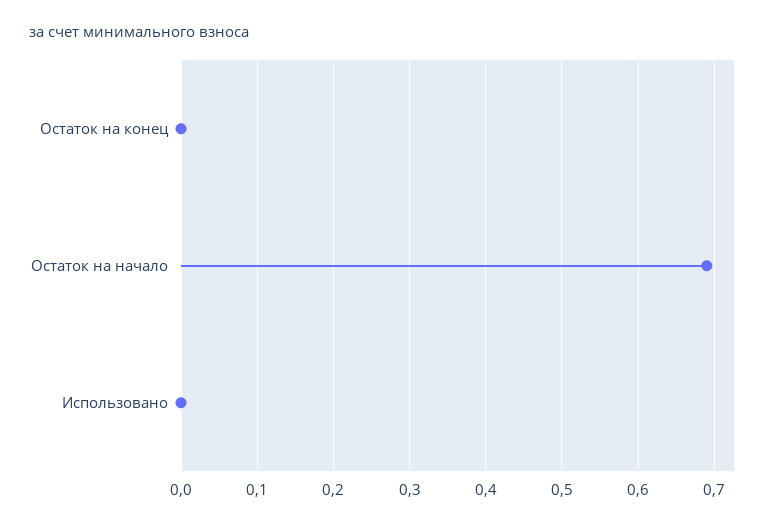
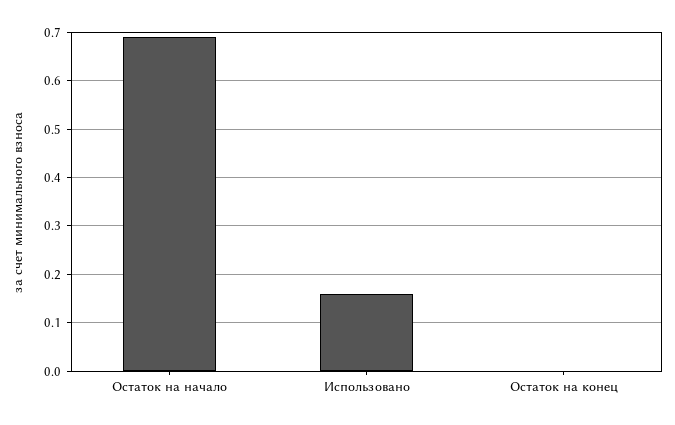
  {
    "Остаток на конец": 0,
    "Остаток на начало": 0.69,
-   "Использовано": 0
+   "Использовано": 0.15
  }

